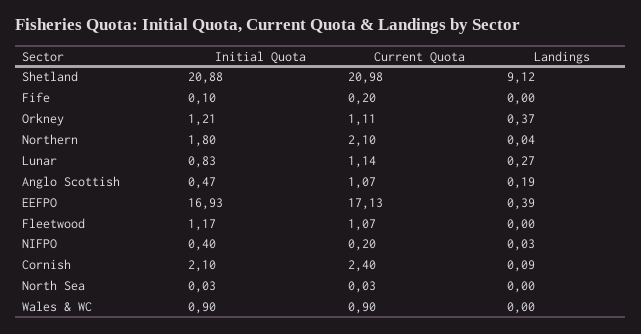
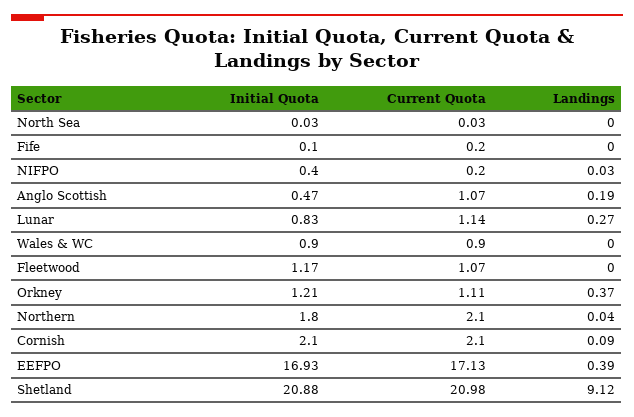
  {
    "Initial Quota": {
      "Shetland": 20.88,
      "Fife": 0.1,
      "Orkney": 1.21,
      "Northern": 1.8,
      "Lunar": 0.83,
      "Anglo Scottish": 0.47,
      "EEFPO": 16.93,
      "Fleetwood": 1.17,
      "NIFPO": 0.4,
      "Cornish": 2.1,
      "North Sea": 0.03,
      "Wales & WC": 0.9
    },
    "Current Quota": {
      "Shetland": 20.98,
      "Fife": 0.2,
      "Orkney": 1.11,
      "Northern": 2.1,
      "Lunar": 1.14,
      "Anglo Scottish": 1.07,
      "EEFPO": 17.13,
      "Fleetwood": 1.07,
      "NIFPO": 0.2,
-     "Cornish": 2.4,
+     "Cornish": 2.1,
      "North Sea": 0.03,
      "Wales & WC": 0.9
    },
    "Landings": {
      "Shetland": 9.12,
      "Fife": 0,
      "Orkney": 0.37,
      "Northern": 0.04,
      "Lunar": 0.27,
      "Anglo Scottish": 0.19,
      "EEFPO": 0.39,
      "Fleetwood": 0,
      "NIFPO": 0.03,
      "Cornish": 0.09,
      "North Sea": 0,
      "Wales & WC": 0
    }
  }

